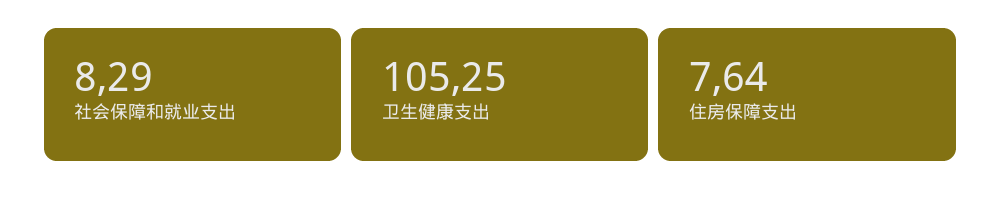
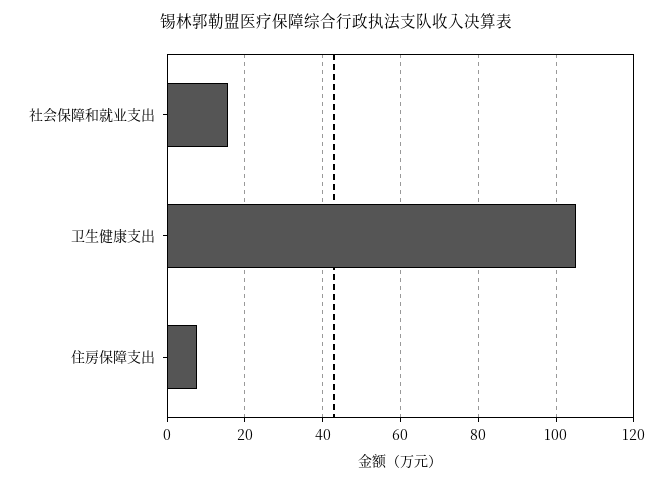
  {
-   "社会保障和就业支出": 8.29,
+   "社会保障和就业支出": 16,
    "卫生健康支出": 105.25,
    "住房保障支出": 7.64
  }

